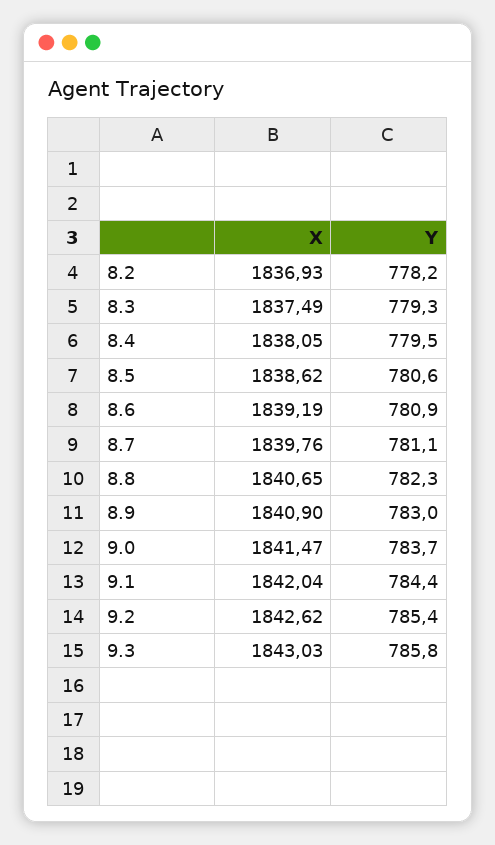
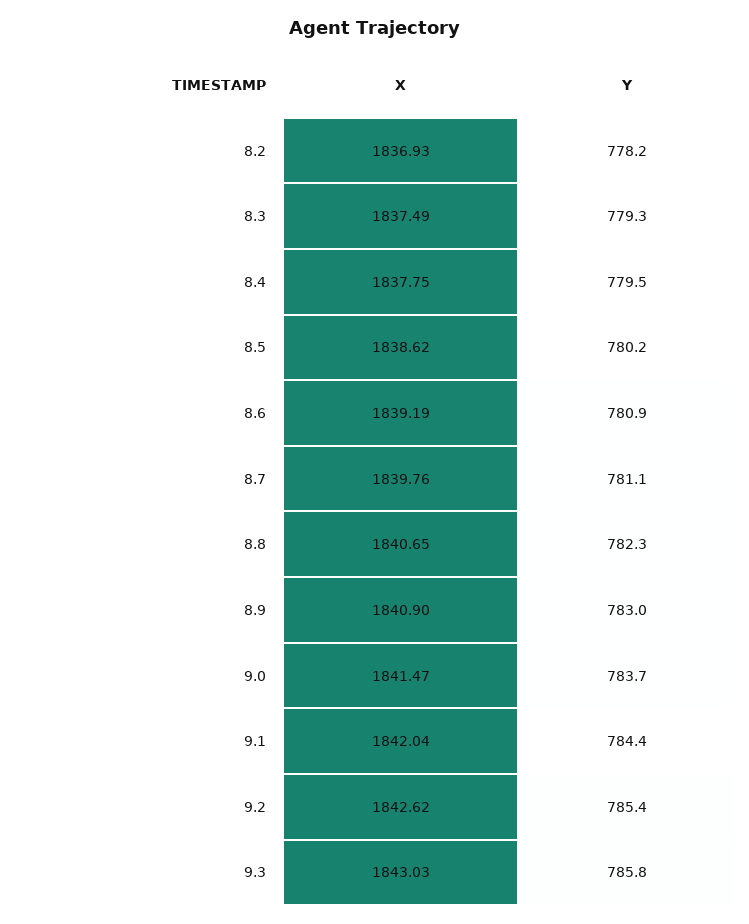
  {
    "X": {
      "8.2": 1836.93,
      "8.3": 1837.49,
-     "8.4": 1838.05,
+     "8.4": 1837.75,
      "8.5": 1838.62,
      "8.6": 1839.19,
      "8.7": 1839.76,
      "8.8": 1840.65,
      "8.9": 1840.9,
      "9.0": 1841.47,
      "9.1": 1842.04,
      "9.2": 1842.62,
      "9.3": 1843.03
    },
    "Y": {
      "8.2": 778.2,
      "8.3": 779.3,
      "8.4": 779.5,
-     "8.5": 780.6,
+     "8.5": 780.2,
      "8.6": 780.9,
      "8.7": 781.1,
      "8.8": 782.3,
      "8.9": 783,
      "9.0": 783.7,
      "9.1": 784.4,
      "9.2": 785.4,
      "9.3": 785.8
    }
  }

